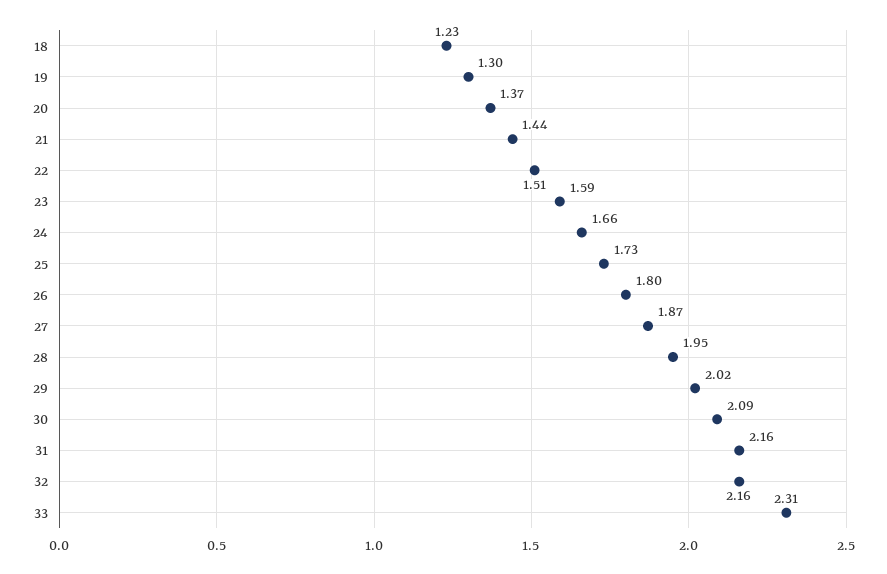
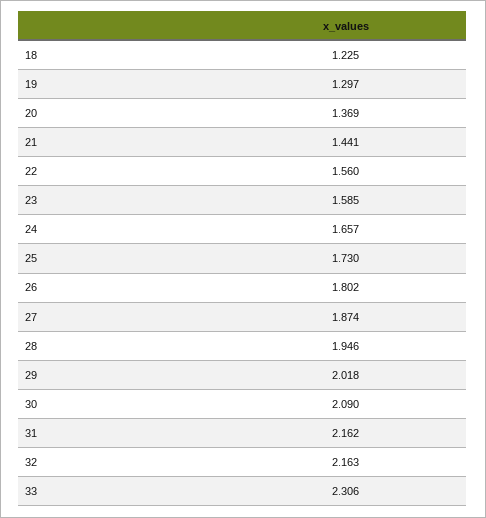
  {
    "18": 1.225,
    "19": 1.297,
    "20": 1.369,
    "21": 1.441,
-   "22": 1.51,
+   "22": 1.56,
    "23": 1.585,
    "24": 1.657,
    "25": 1.73,
    "26": 1.802,
    "27": 1.874,
    "28": 1.946,
    "29": 2.018,
    "30": 2.09,
    "31": 2.162,
    "32": 2.163,
    "33": 2.306
  }

